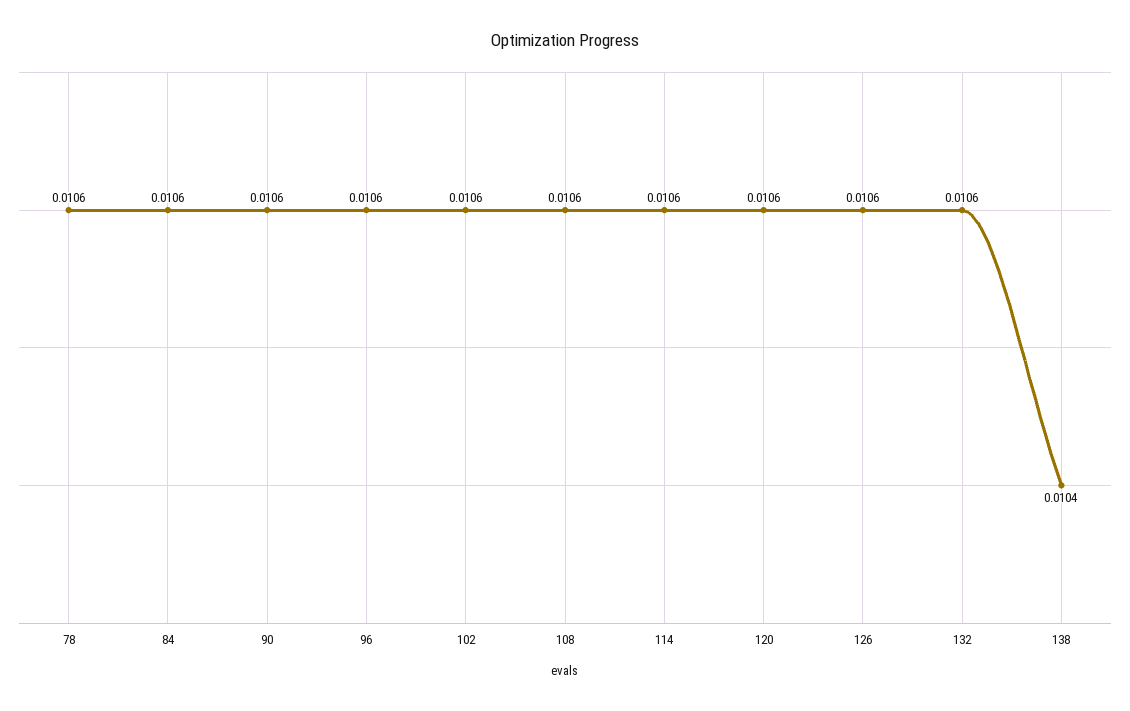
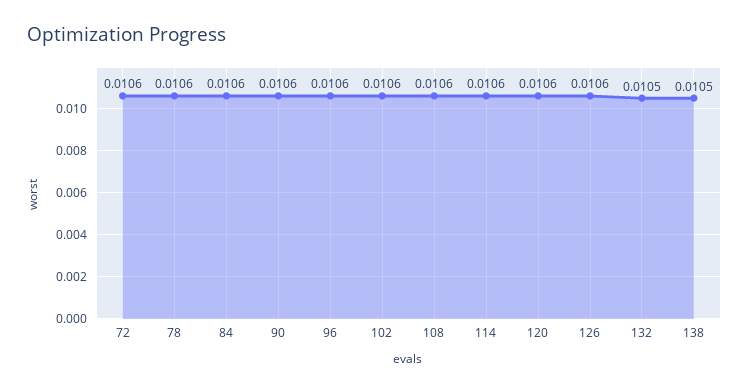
  {
    "78": 0.0106,
    "84": 0.0106,
    "90": 0.0106,
    "96": 0.0106,
    "102": 0.0106,
    "108": 0.0106,
    "114": 0.0106,
    "120": 0.0106,
    "126": 0.0106,
-   "132": 0.0106,
+   "132": 0.0105,
-   "138": 0.0104
+   "138": 0.0105,
+   "72": 0.0106
  }

